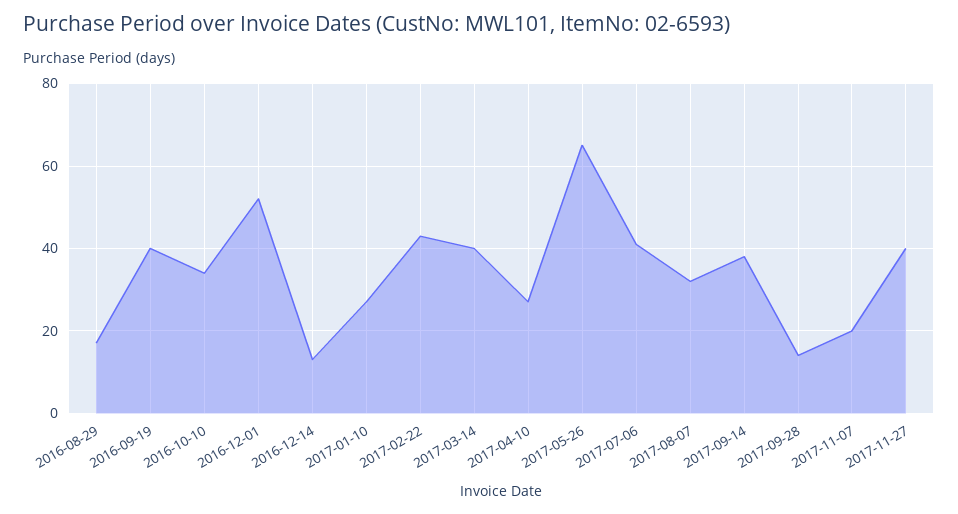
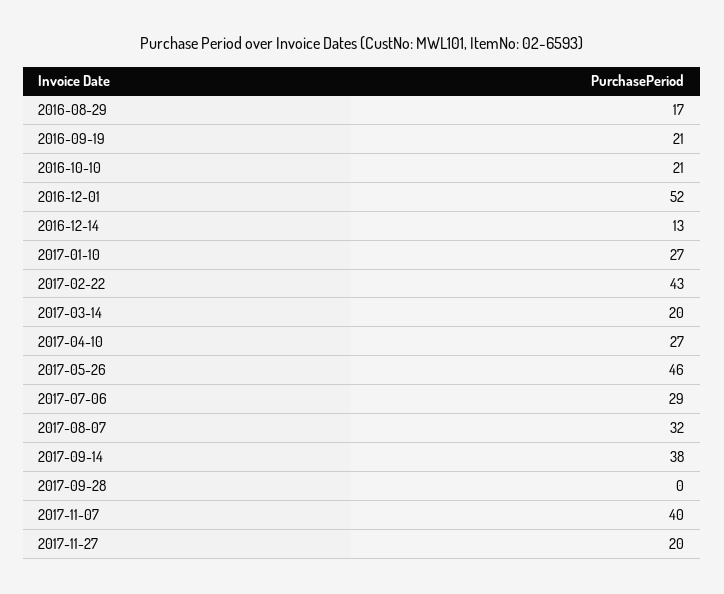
  {
    "2016-08-29": 17,
-   "2016-09-19": 40,
+   "2016-09-19": 21,
-   "2016-10-10": 35,
+   "2016-10-10": 21,
    "2016-12-01": 52,
    "2016-12-14": 13,
    "2017-01-10": 27,
    "2017-02-22": 43,
-   "2017-03-14": 40,
+   "2017-03-14": 20,
    "2017-04-10": 27,
-   "2017-05-26": 65,
+   "2017-05-26": 46,
-   "2017-07-06": 40,
+   "2017-07-06": 29,
    "2017-08-07": 32,
    "2017-09-14": 38,
-   "2017-09-28": 15,
+   "2017-09-28": 0,
-   "2017-11-07": 20,
+   "2017-11-07": 40,
-   "2017-11-27": 40
+   "2017-11-27": 20
  }

